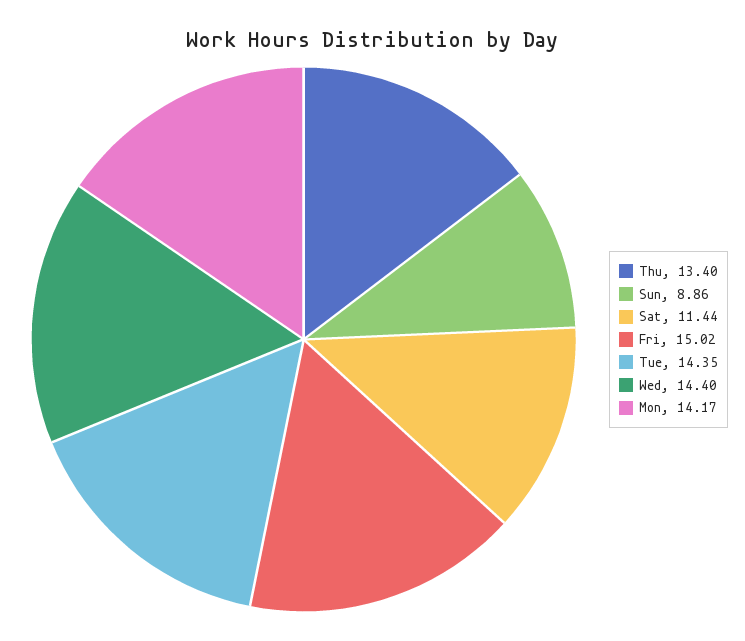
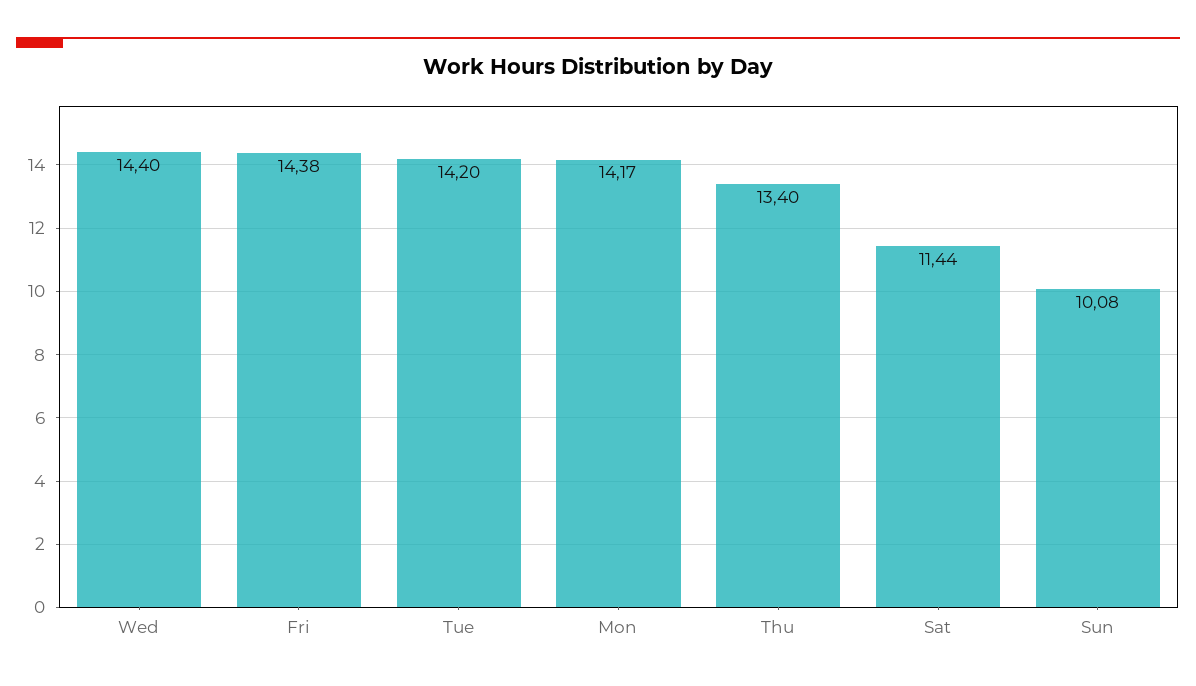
  {
    "Thu": 13.4,
-   "Sun": 8.86,
+   "Sun": 10.08,
    "Sat": 11.44,
-   "Fri": 15.02,
+   "Fri": 14.38,
-   "Tue": 14.35,
+   "Tue": 14.2,
    "Wed": 14.4,
    "Mon": 14.17
  }

